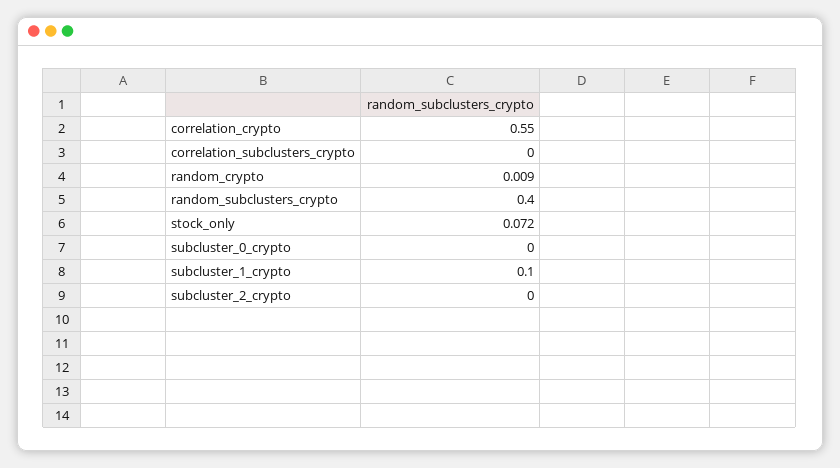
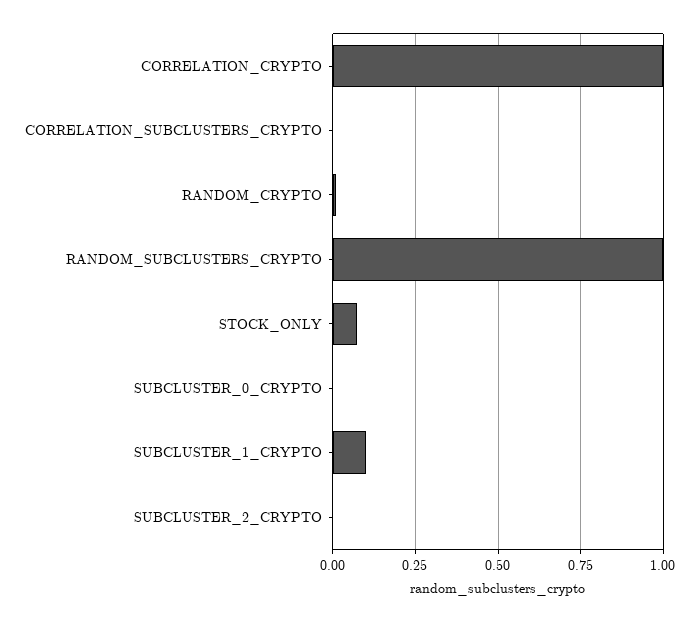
  {
-   "correlation_crypto": 0.55,
+   "correlation_crypto": 1,
    "correlation_subclusters_crypto": 0,
    "random_crypto": 0.009,
-   "random_subclusters_crypto": 0.4,
+   "random_subclusters_crypto": 1,
    "stock_only": 0.072,
    "subcluster_0_crypto": 0,
    "subcluster_1_crypto": 0.1,
    "subcluster_2_crypto": 0
  }

